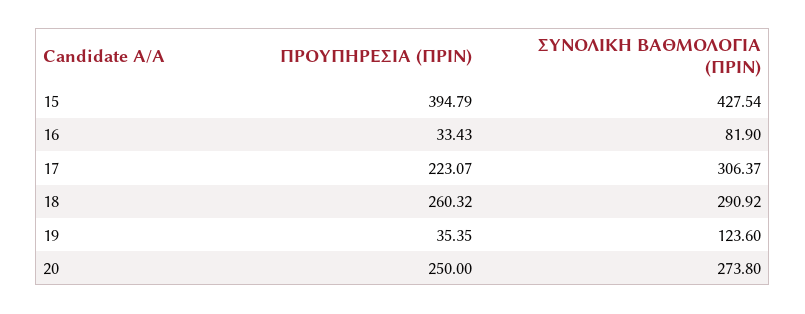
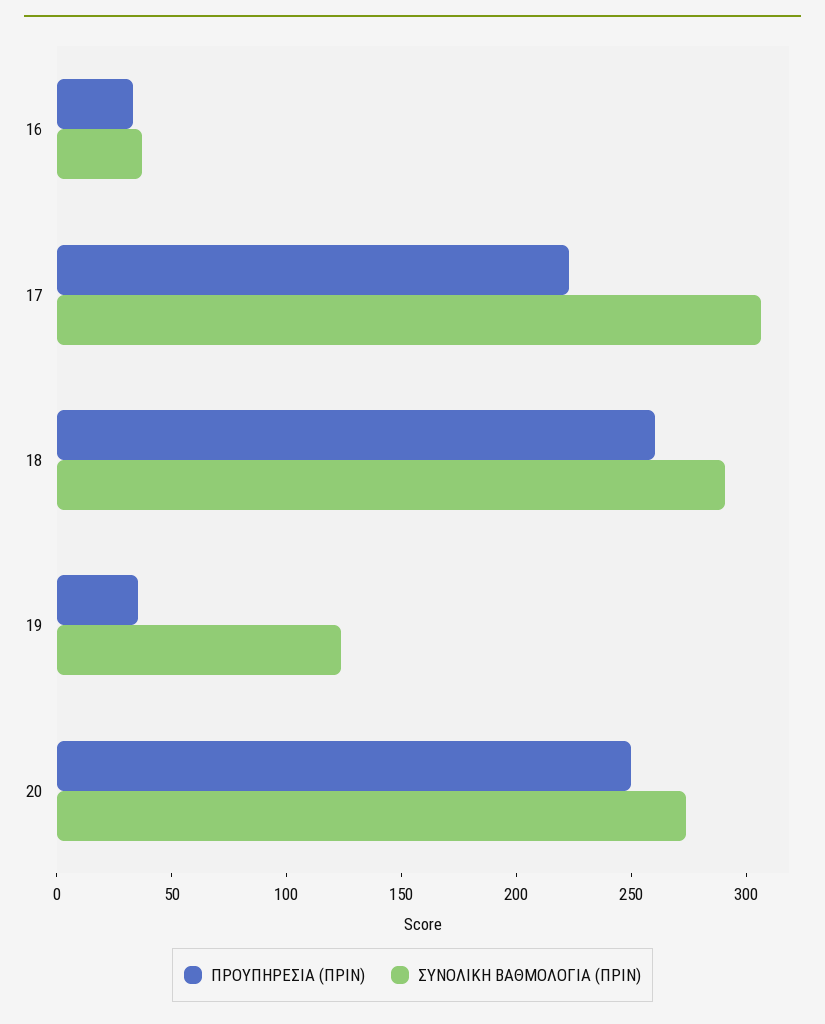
  {
    "ΠΡΟΥΠΗΡΕΣΙΑ (ΠΡΙΝ)": {
-     "15": 394.79,
      "16": 33.43,
      "17": 223.07,
      "18": 260.32,
      "19": 35.35,
      "20": 250
    },
    "ΣΥΝΟΛΙΚΗ ΒΑΘΜΟΛΟΓΙΑ (ΠΡΙΝ)": {
-     "15": 427.54,
-     "16": 81.9,
+     "16": 40,
      "17": 306.37,
      "18": 290.92,
      "19": 123.6,
      "20": 273.8
    }
  }

